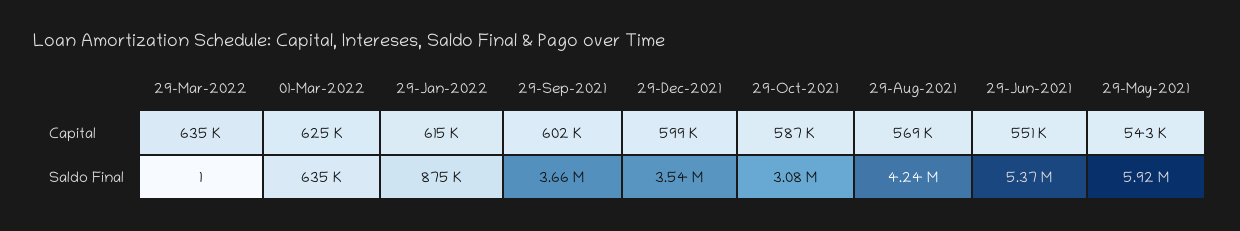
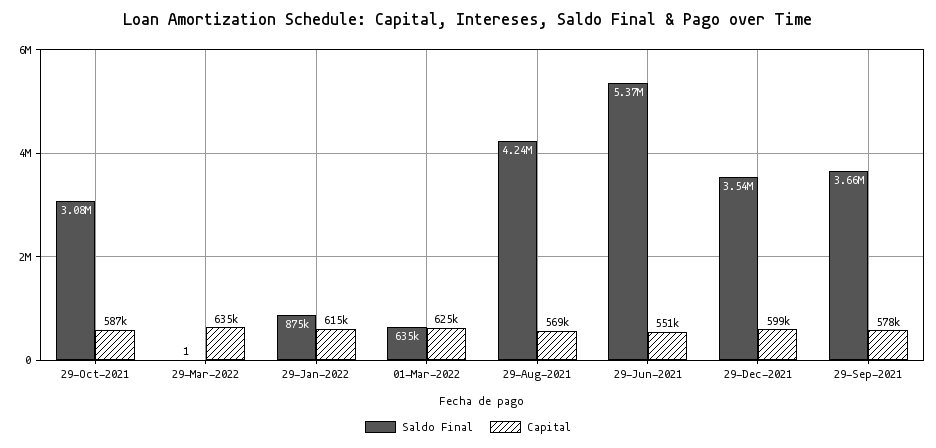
  {
    "Capital": {
      "29-Mar-2022": 635000,
      "01-Mar-2022": 625000,
      "29-Jan-2022": 615000,
-     "29-Sep-2021": 602000,
+     "29-Sep-2021": 578000,
      "29-Dec-2021": 599000,
      "29-Oct-2021": 587000,
      "29-Aug-2021": 569000,
-     "29-Jun-2021": 551000,
+     "29-Jun-2021": 551000
-     "29-May-2021": 543000
    },
    "Saldo Final": {
      "29-Mar-2022": 1,
      "01-Mar-2022": 635000,
      "29-Jan-2022": 875000,
      "29-Sep-2021": 3660000,
      "29-Dec-2021": 3540000,
      "29-Oct-2021": 3080000,
      "29-Aug-2021": 4240000,
-     "29-Jun-2021": 5370000,
+     "29-Jun-2021": 5370000
-     "29-May-2021": 5920000
    }
  }

